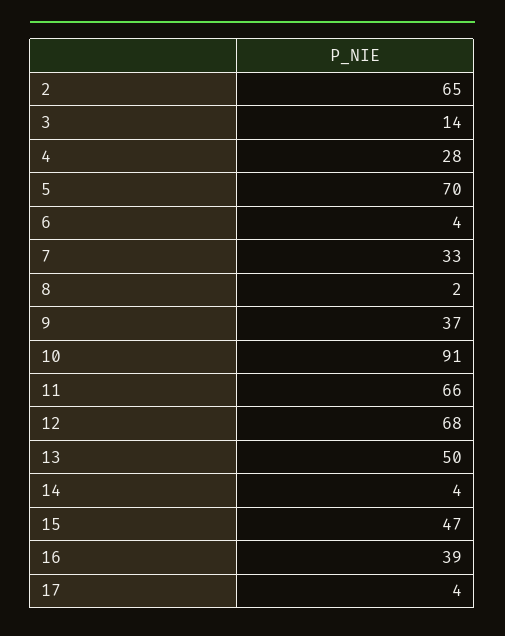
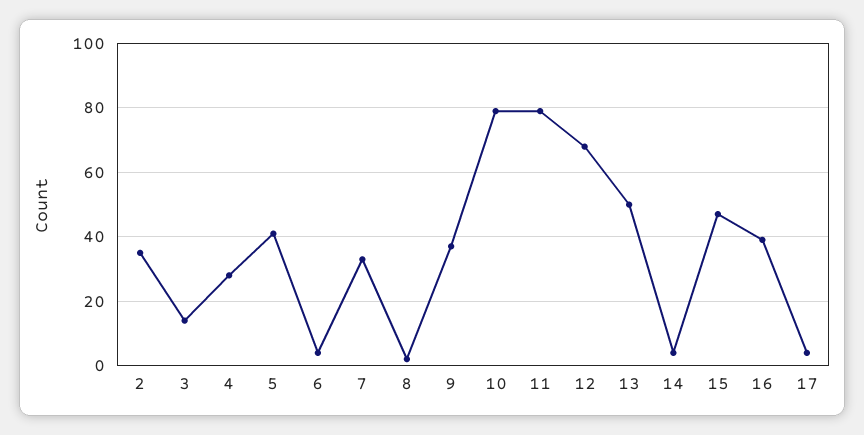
  {
-   "2": 65,
+   "2": 35,
    "3": 14,
    "4": 28,
-   "5": 70,
+   "5": 40,
    "6": 4,
    "7": 33,
    "8": 2,
    "9": 37,
-   "10": 91,
+   "10": 80,
-   "11": 66,
+   "11": 80,
    "12": 68,
    "13": 50,
    "14": 4,
    "15": 47,
    "16": 39,
    "17": 4
  }

